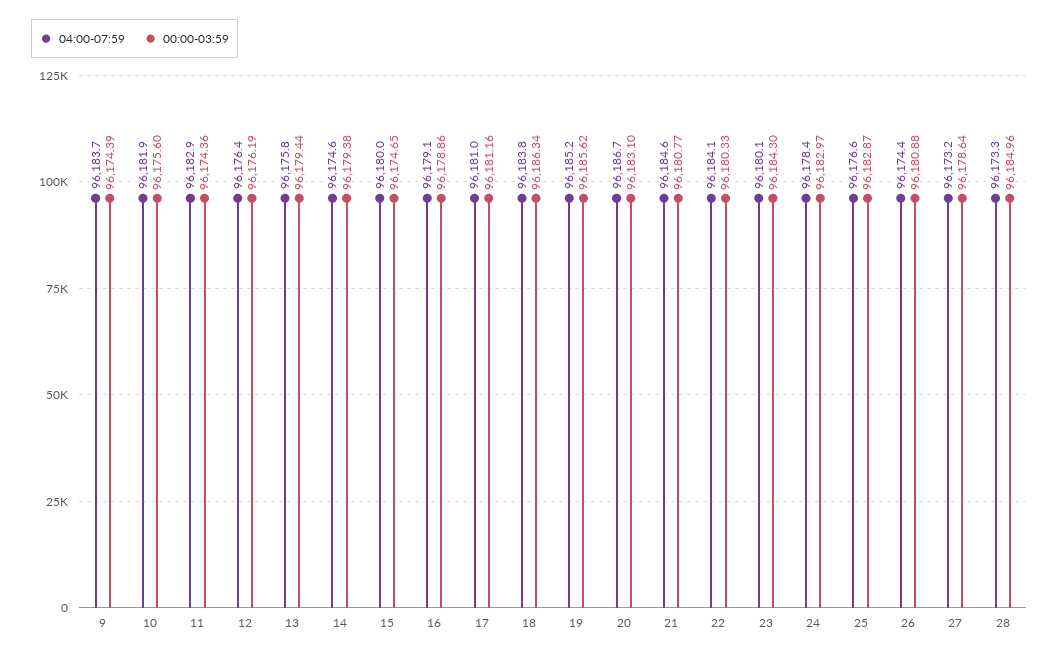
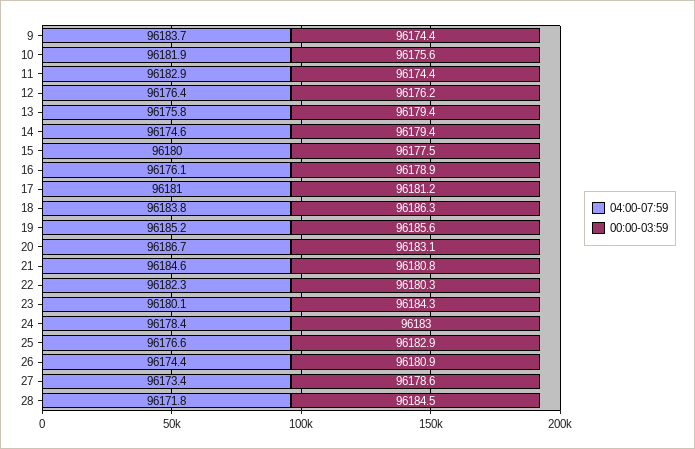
  {
    "04:00-07:59": {
      "9": 96183.7,
      "10": 96181.9,
      "11": 96182.9,
      "12": 96176.4,
      "13": 96175.8,
      "14": 96174.6,
      "15": 96180,
-     "16": 96179.1,
+     "16": 96176.1,
      "17": 96181,
      "18": 96183.8,
      "19": 96185.2,
      "20": 96186.7,
      "21": 96184.6,
-     "22": 96184.1,
+     "22": 96182.3,
      "23": 96180.1,
      "24": 96178.4,
      "25": 96176.6,
      "26": 96174.4,
-     "27": 96173.2,
+     "27": 96173.4,
-     "28": 96173.3
+     "28": 96171.8
    },
    "00:00-03:59": {
      "9": 96174.39,
      "10": 96175.6,
      "11": 96174.36,
      "12": 96176.19,
      "13": 96179.44,
      "14": 96179.38,
-     "15": 96174.65,
+     "15": 96177.5,
      "16": 96178.86,
      "17": 96181.16,
      "18": 96186.34,
      "19": 96185.62,
      "20": 96183.1,
      "21": 96180.77,
      "22": 96180.33,
      "23": 96184.3,
      "24": 96182.97,
      "25": 96182.87,
      "26": 96180.88,
      "27": 96178.64,
-     "28": 96184.96
+     "28": 96184.5
    }
  }

